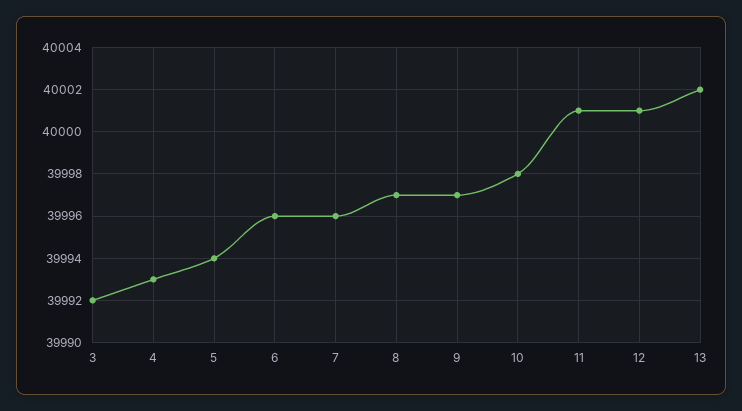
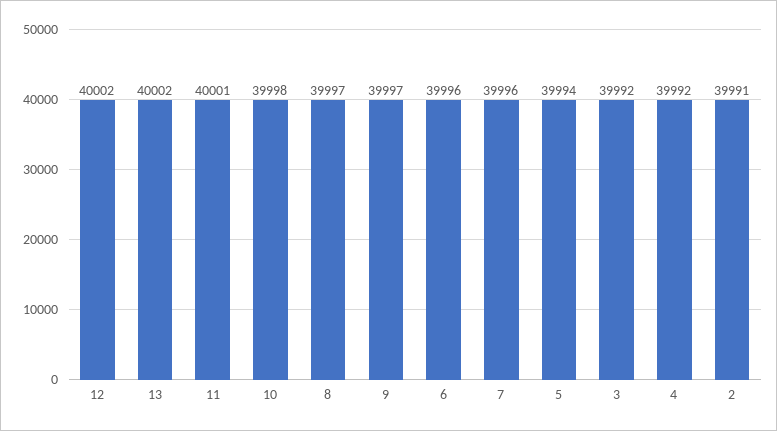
  {
    "3": 39992,
-   "4": 39993,
+   "4": 39992,
    "5": 39994,
    "6": 39996,
    "7": 39996,
    "8": 39997,
    "9": 39997,
    "10": 39998,
    "11": 40001,
-   "12": 40001,
+   "12": 40002,
-   "13": 40002
+   "13": 40002,
+   "2": 39991
  }

